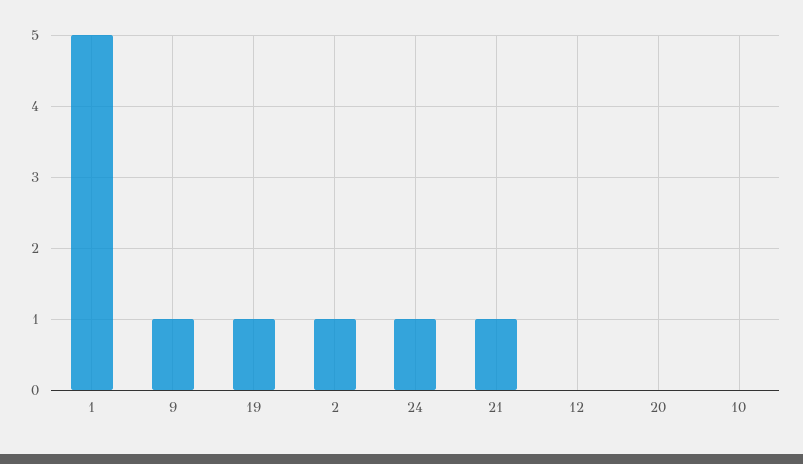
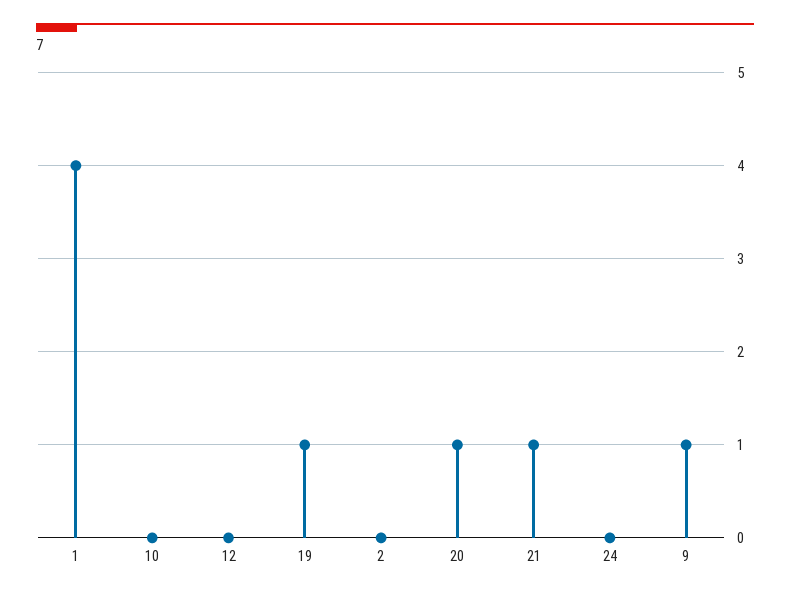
  {
-   "1": 5,
+   "1": 4,
    "9": 1,
    "19": 1,
-   "2": 1,
+   "2": 0,
-   "24": 1,
+   "24": 0,
    "21": 1,
    "12": 0,
-   "20": 0,
+   "20": 1,
    "10": 0
  }

